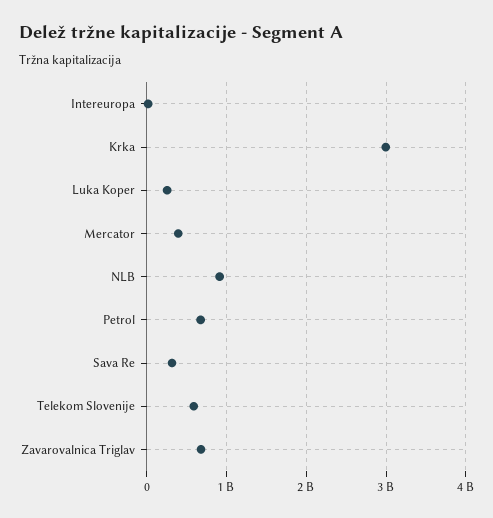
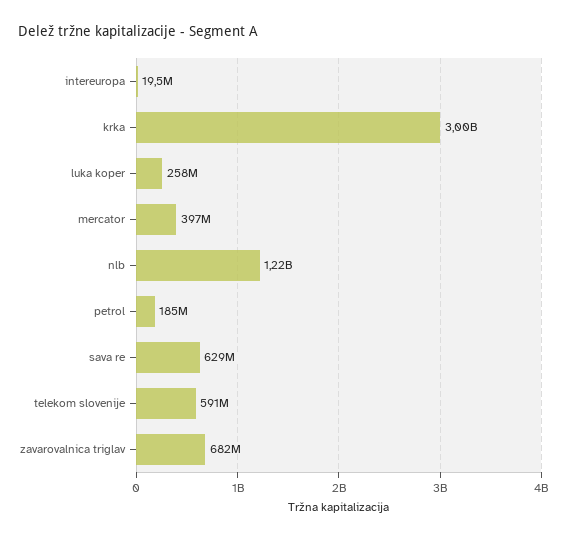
  {
    "Intereuropa": 19500000,
    "Krka": 3000000000,
    "Luka Koper": 258000000,
    "Mercator": 397000000,
-   "NLB": 900000000,
+   "NLB": 1220000000,
-   "Petrol": 700000000,
+   "Petrol": 185000000,
-   "Sava Re": 300000000,
+   "Sava Re": 629000000,
    "Telekom Slovenije": 591000000,
    "Zavarovalnica Triglav": 682000000
  }

